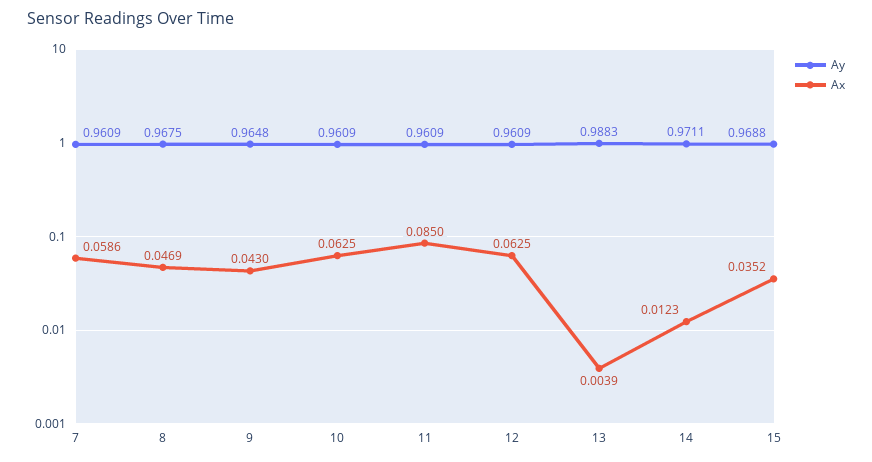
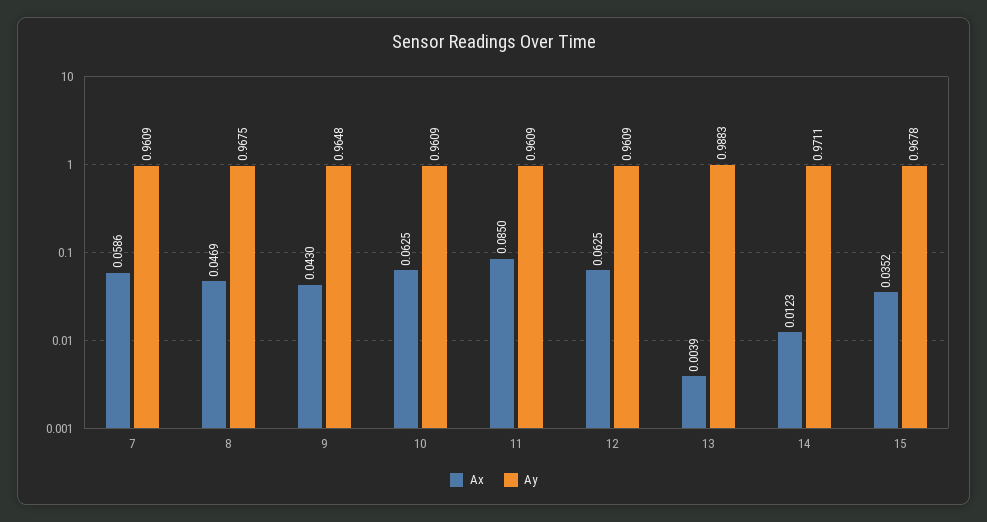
  {
    "Ay": {
      "7": 0.9609,
      "8": 0.9675,
      "9": 0.9648,
      "10": 0.9609,
      "11": 0.9609,
      "12": 0.9609,
      "13": 0.9883,
      "14": 0.9711,
-     "15": 0.9688
+     "15": 0.9678
    },
    "Ax": {
      "7": 0.0586,
      "8": 0.0469,
      "9": 0.043,
      "10": 0.0625,
      "11": 0.085,
      "12": 0.0625,
      "13": 0.0039,
      "14": 0.0123,
      "15": 0.0352
    }
  }

